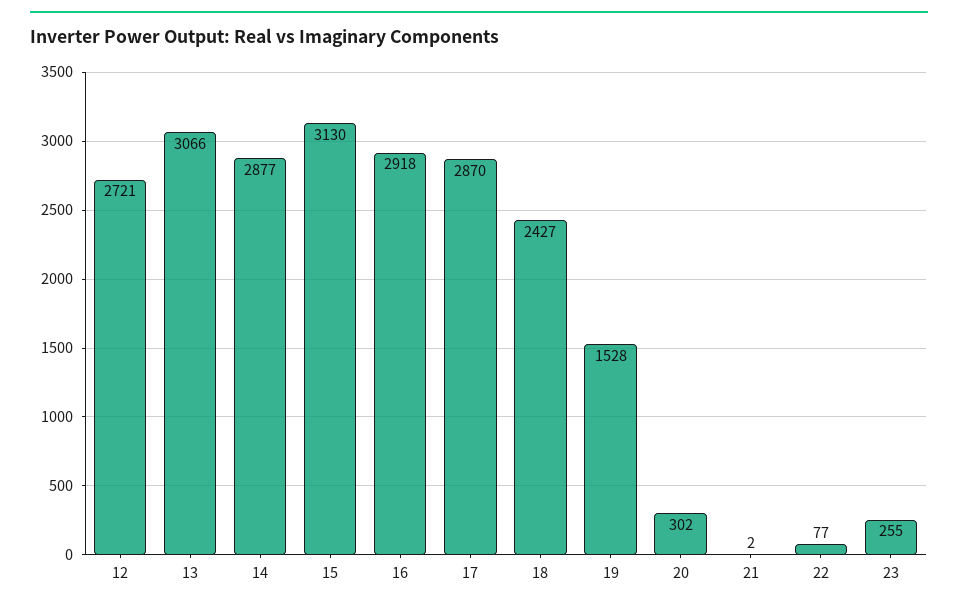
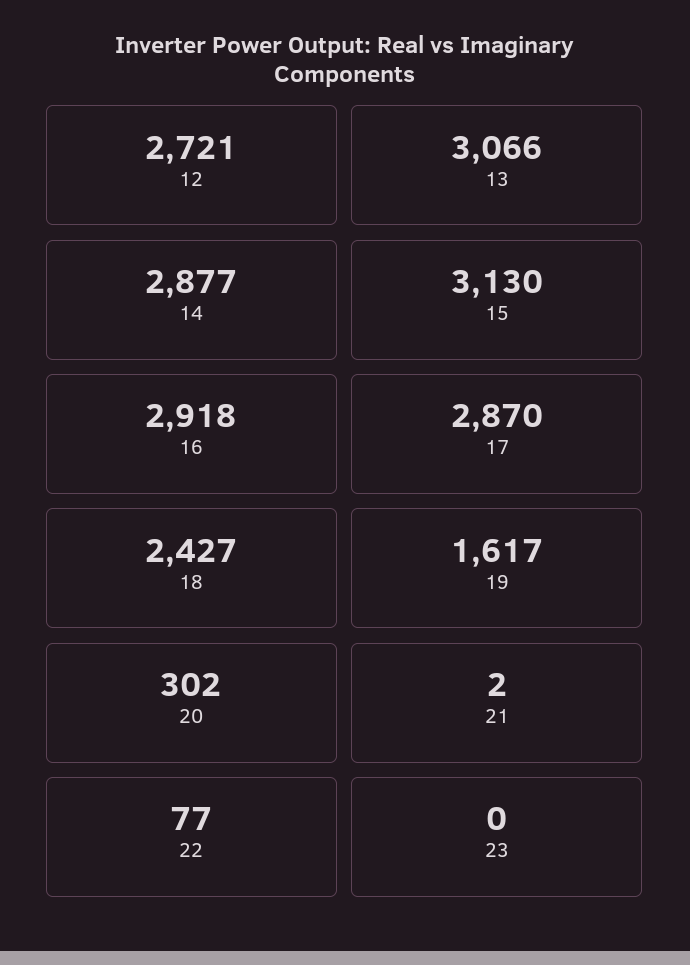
  {
    "12": 2721,
    "13": 3066,
    "14": 2877,
    "15": 3130,
    "16": 2918,
    "17": 2870,
    "18": 2427,
-   "19": 1528,
+   "19": 1617,
    "20": 302,
    "21": 2,
    "22": 77,
-   "23": 255
+   "23": 0
  }

